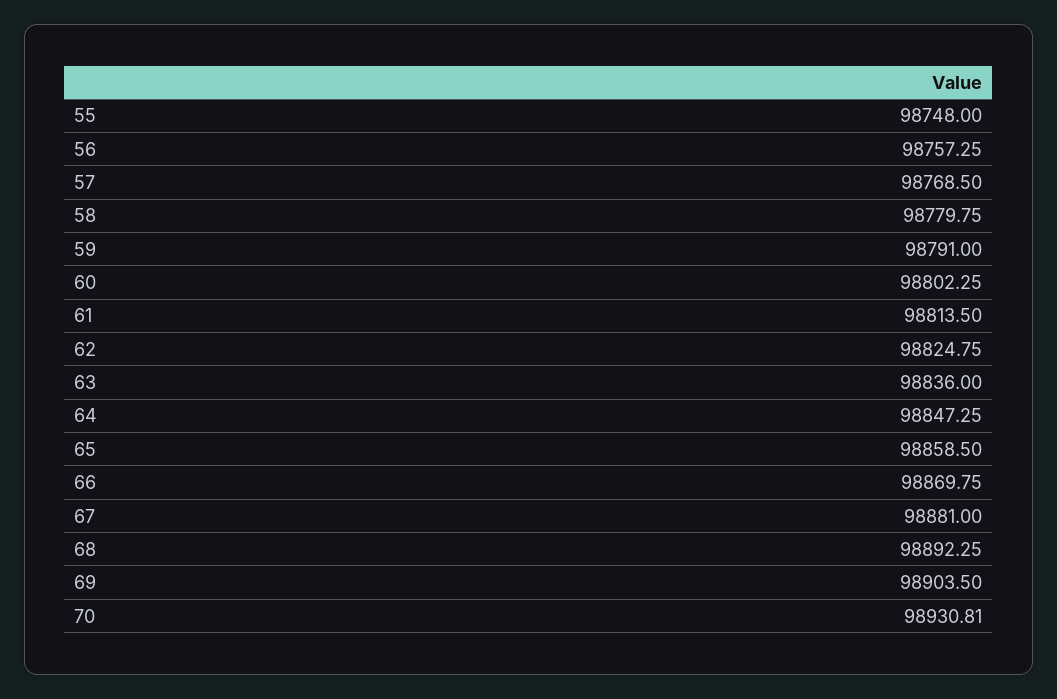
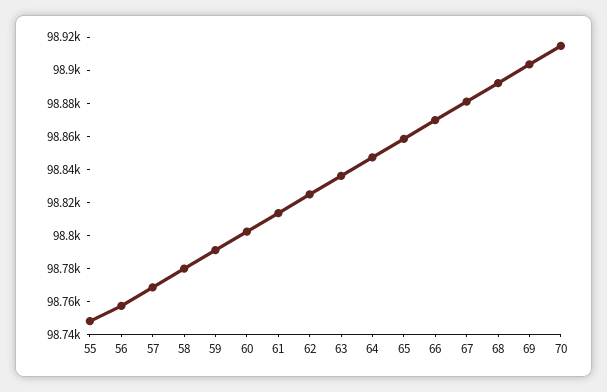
  {
    "55": 98748,
    "56": 98757.25,
    "57": 98768.5,
    "58": 98779.75,
    "59": 98791,
    "60": 98802.25,
    "61": 98813.5,
    "62": 98824.75,
    "63": 98836,
    "64": 98847.25,
    "65": 98858.5,
    "66": 98869.75,
    "67": 98881,
    "68": 98892.25,
    "69": 98903.5,
-   "70": 98930.81
+   "70": 98915
  }

